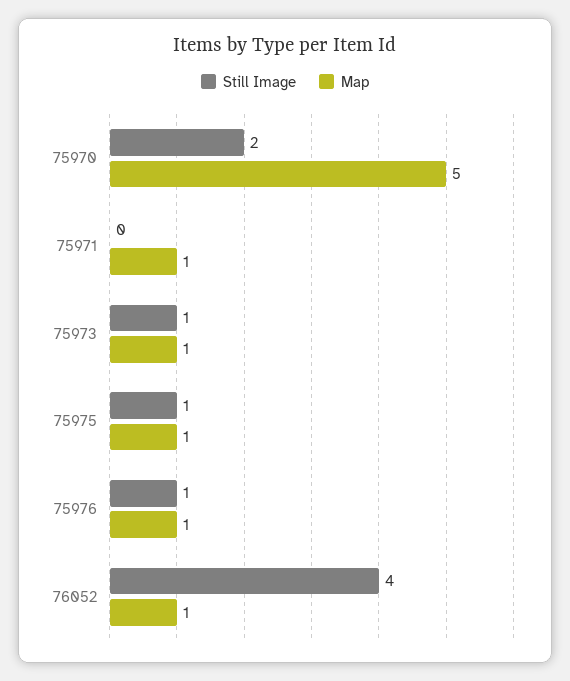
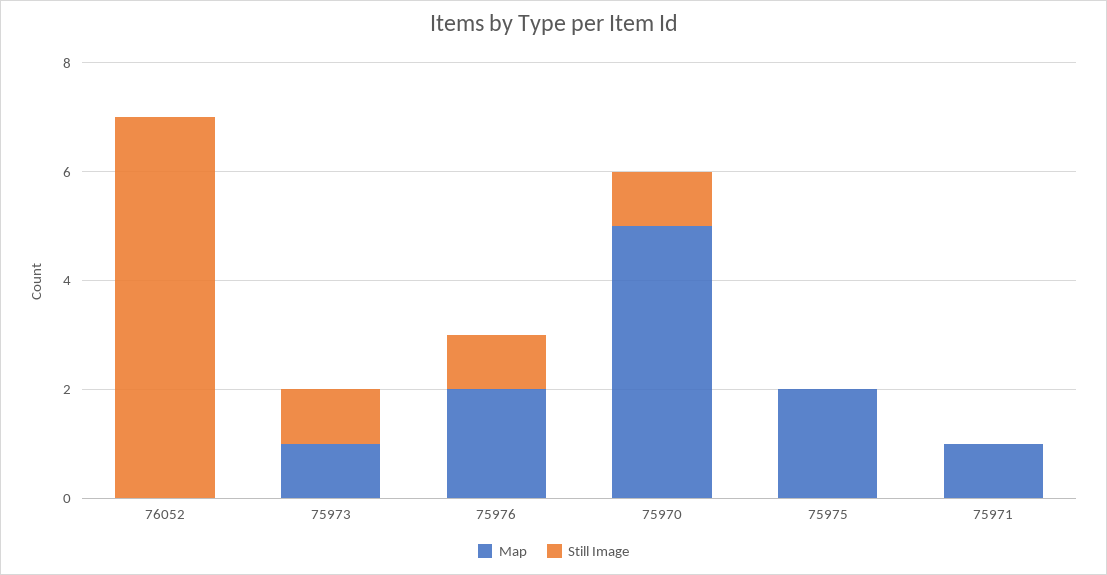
  {
    "Still Image": {
-     "75970": 2,
+     "75970": 1,
      "75971": 0,
      "75973": 1,
-     "75975": 1,
+     "75975": 0,
      "75976": 1,
-     "76052": 4
+     "76052": 7
    },
    "Map": {
      "75970": 5,
      "75971": 1,
      "75973": 1,
-     "75975": 1,
+     "75975": 2,
-     "75976": 1,
+     "75976": 2,
-     "76052": 1
+     "76052": 0
    }
  }

